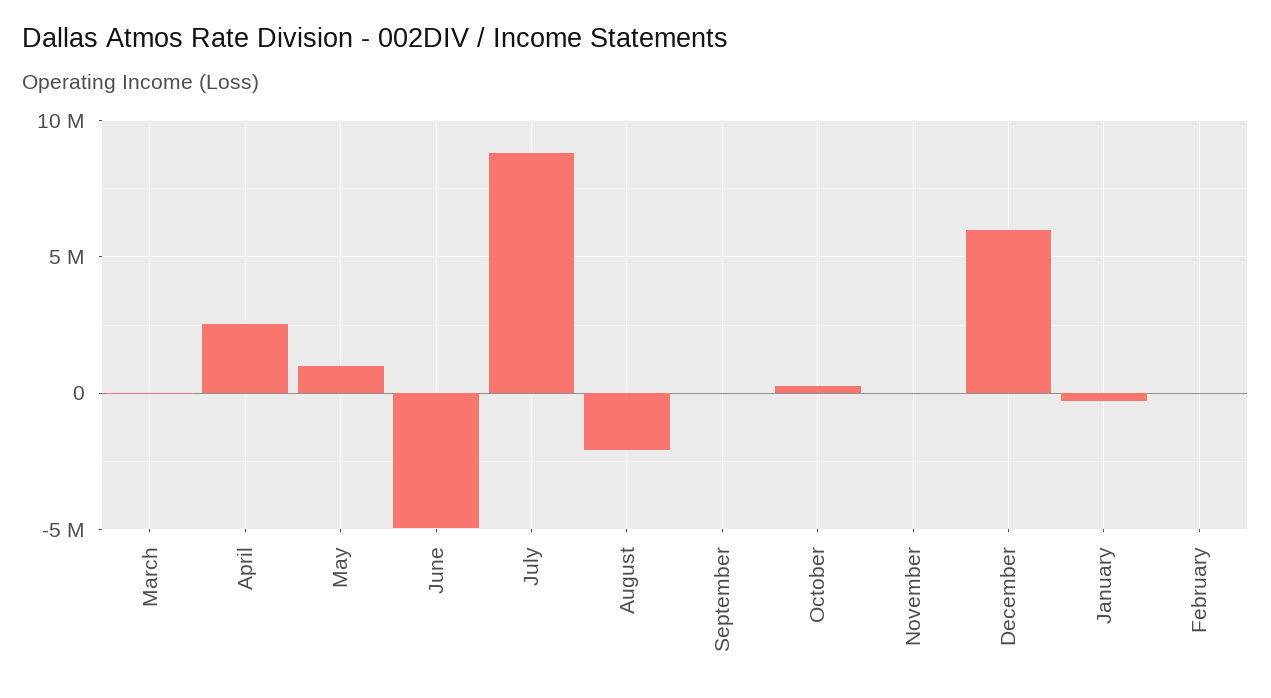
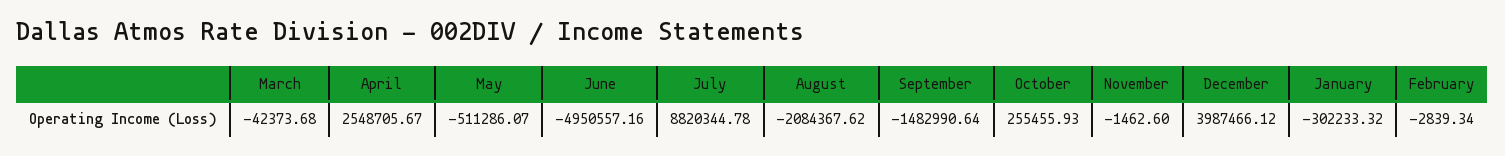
  {
    "March": -42373.68,
    "April": 2548705.67,
-   "May": 1000000,
+   "May": -511286.07,
    "June": -4950557.16,
    "July": 8820344.78,
    "August": -2084367.62,
-   "September": 0,
+   "September": -1482990.64,
    "October": 255455.93,
    "November": -1462.6,
-   "December": 6000000,
+   "December": 3987466.12,
    "January": -302233.32,
    "February": -2839.34
  }

